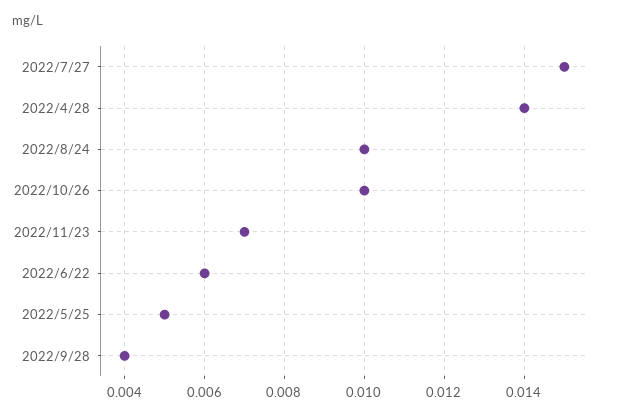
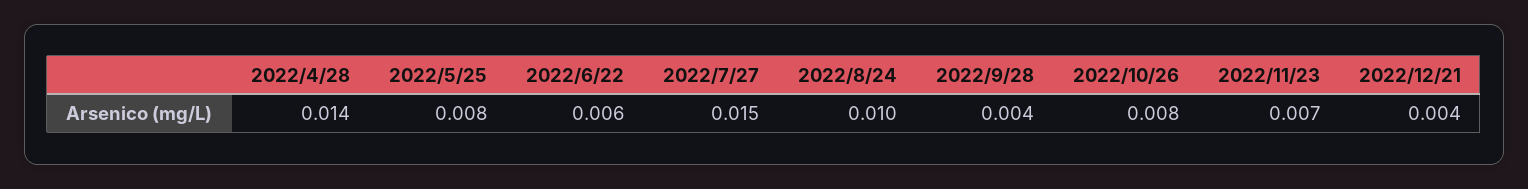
  {
    "2022/7/27": 0.015,
    "2022/4/28": 0.014,
    "2022/8/24": 0.01,
-   "2022/10/26": 0.01,
+   "2022/10/26": 0.008,
    "2022/11/23": 0.007,
    "2022/6/22": 0.006,
-   "2022/5/25": 0.005,
+   "2022/5/25": 0.008,
-   "2022/9/28": 0.004
+   "2022/9/28": 0.004,
+   "2022/12/21": 0.004
  }

